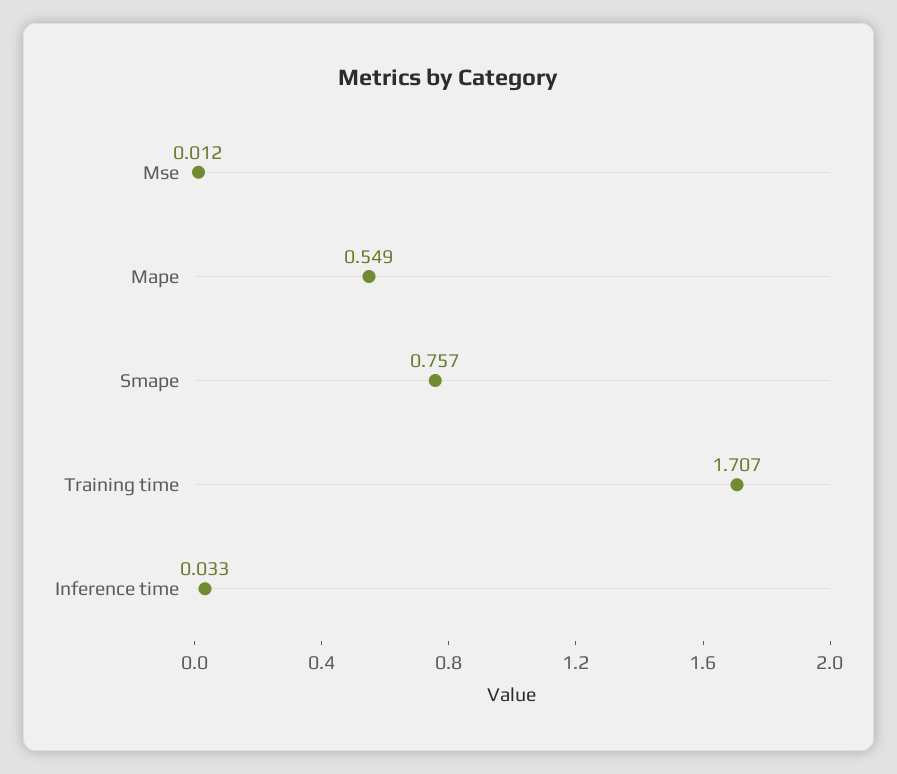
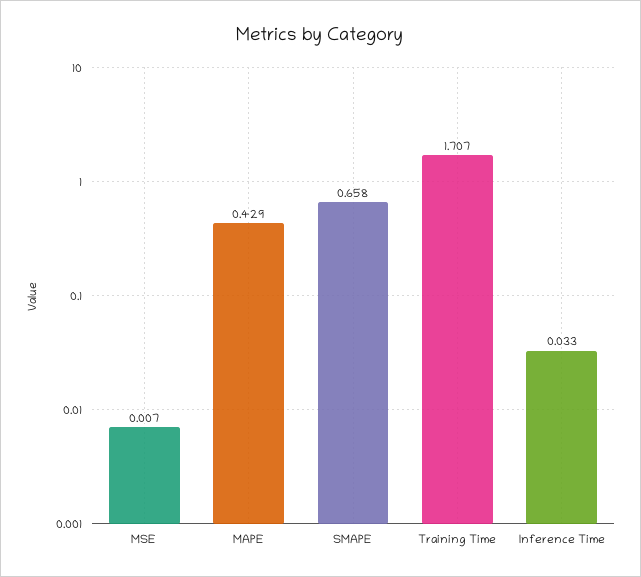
  {
-   "Mse": 0.012,
+   "Mse": 0.007,
-   "Mape": 0.549,
+   "Mape": 0.429,
-   "Smape": 0.757,
+   "Smape": 0.658,
    "Training time": 1.707,
    "Inference time": 0.033
  }

